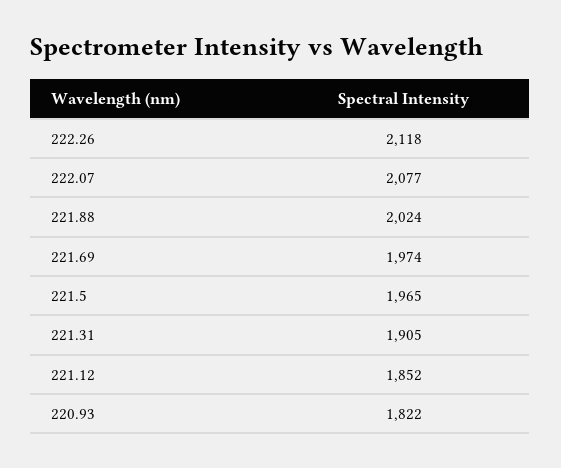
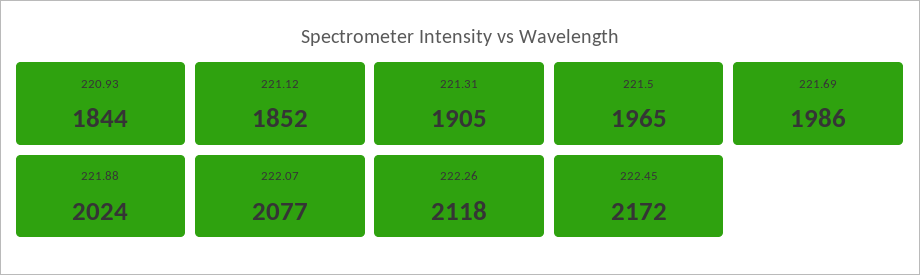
  {
    "222.26": 2118,
    "222.07": 2077,
    "221.88": 2024,
-   "221.69": 1974,
+   "221.69": 1986,
    "221.5": 1965,
    "221.31": 1905,
    "221.12": 1852,
-   "220.93": 1822
+   "220.93": 1844,
+   "222.45": 2172
  }

